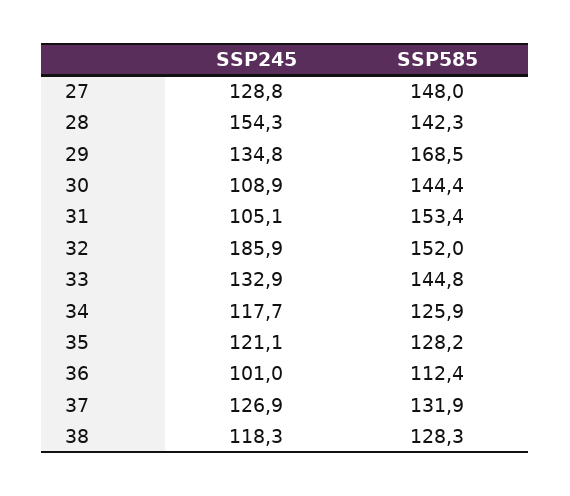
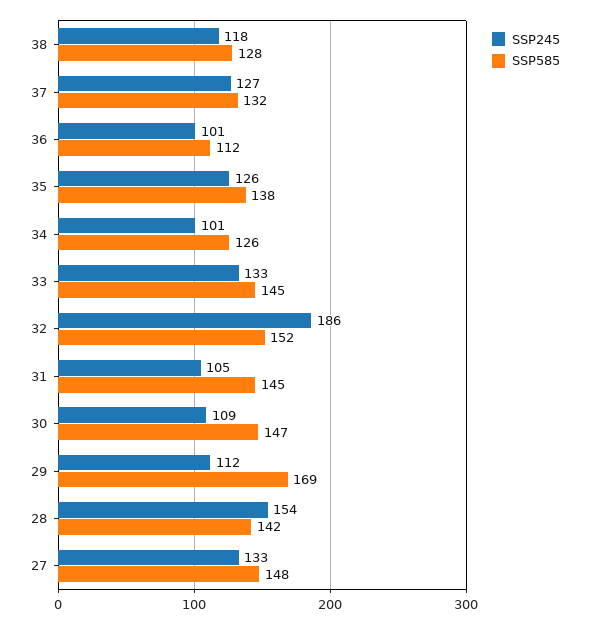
  {
    "SSP245": {
-     "27": 128.8,
+     "27": 133,
      "28": 154.3,
-     "29": 134.8,
+     "29": 112,
      "30": 108.9,
      "31": 105.1,
      "32": 185.9,
      "33": 132.9,
-     "34": 117.7,
+     "34": 101,
-     "35": 121.1,
+     "35": 126,
      "36": 101,
      "37": 126.9,
      "38": 118.3
    },
    "SSP585": {
      "27": 148,
      "28": 142.3,
      "29": 168.5,
-     "30": 144.4,
+     "30": 147,
-     "31": 153.4,
+     "31": 145,
      "32": 152,
      "33": 144.8,
      "34": 125.9,
-     "35": 128.2,
+     "35": 138,
      "36": 112.4,
      "37": 131.9,
      "38": 128.3
    }
  }

